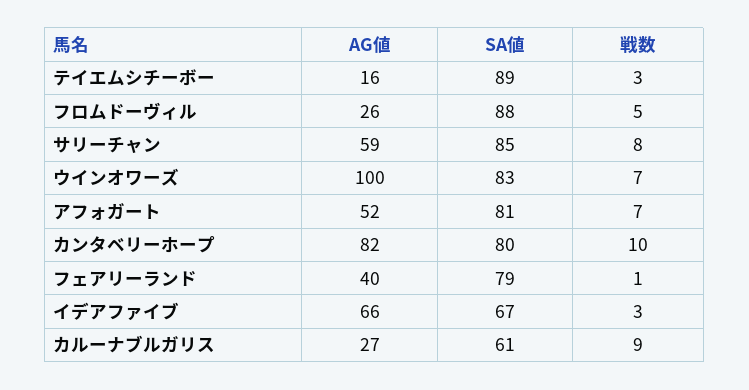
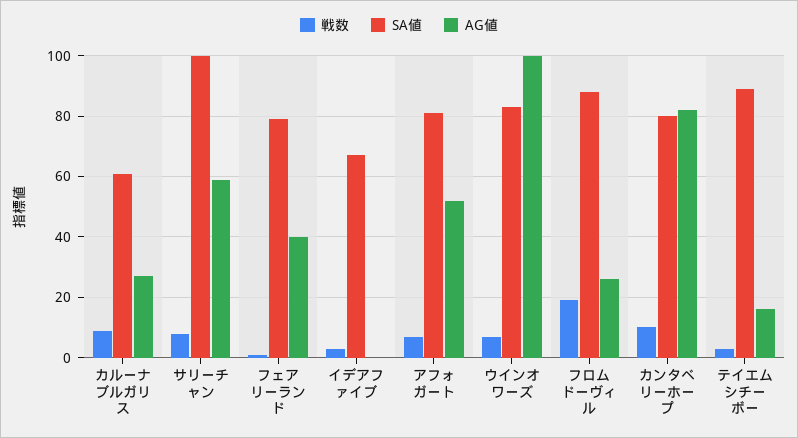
  {
    "AG値": {
      "テイエムシチーボー": 16,
      "フロムドーヴィル": 26,
      "サリーチャン": 59,
      "ウインオワーズ": 100,
      "アフォガート": 52,
      "カンタベリーホープ": 82,
      "フェアリーランド": 40,
-     "イデアファイブ": 66,
+     "イデアファイブ": 0,
      "カルーナブルガリス": 27
    },
    "SA値": {
      "テイエムシチーボー": 89,
      "フロムドーヴィル": 88,
-     "サリーチャン": 85,
+     "サリーチャン": 100,
      "ウインオワーズ": 83,
      "アフォガート": 81,
      "カンタベリーホープ": 80,
      "フェアリーランド": 79,
      "イデアファイブ": 67,
      "カルーナブルガリス": 61
    },
    "戦数": {
      "テイエムシチーボー": 3,
-     "フロムドーヴィル": 5,
+     "フロムドーヴィル": 20,
      "サリーチャン": 8,
      "ウインオワーズ": 7,
      "アフォガート": 7,
      "カンタベリーホープ": 10,
      "フェアリーランド": 1,
      "イデアファイブ": 3,
      "カルーナブルガリス": 9
    }
  }

